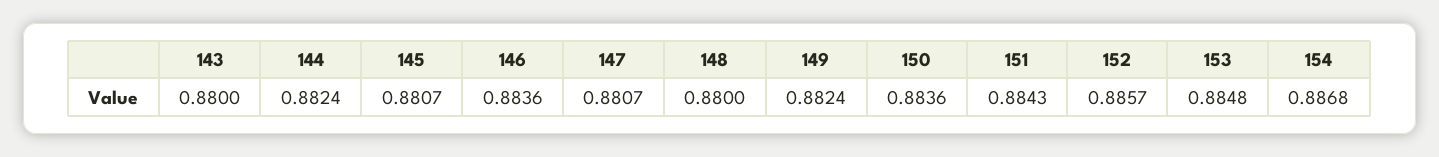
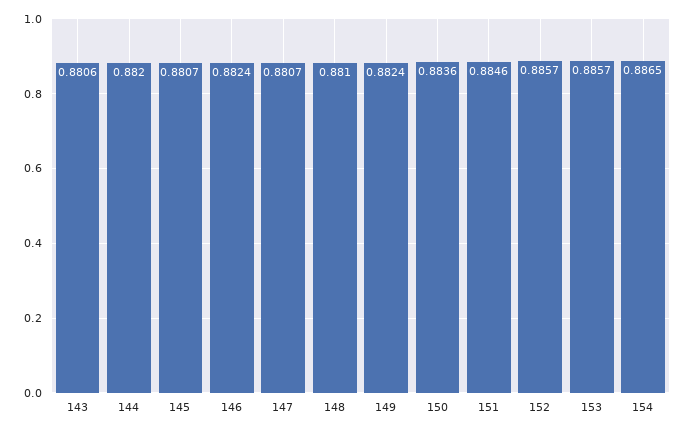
  {
-   "143": 0.88,
+   "143": 0.8806,
-   "144": 0.8824,
+   "144": 0.882,
    "145": 0.8807,
-   "146": 0.8836,
+   "146": 0.8824,
    "147": 0.8807,
-   "148": 0.88,
+   "148": 0.881,
    "149": 0.8824,
    "150": 0.8836,
-   "151": 0.8843,
+   "151": 0.8846,
    "152": 0.8857,
-   "153": 0.8848,
+   "153": 0.8857,
-   "154": 0.8868
+   "154": 0.8865
  }

